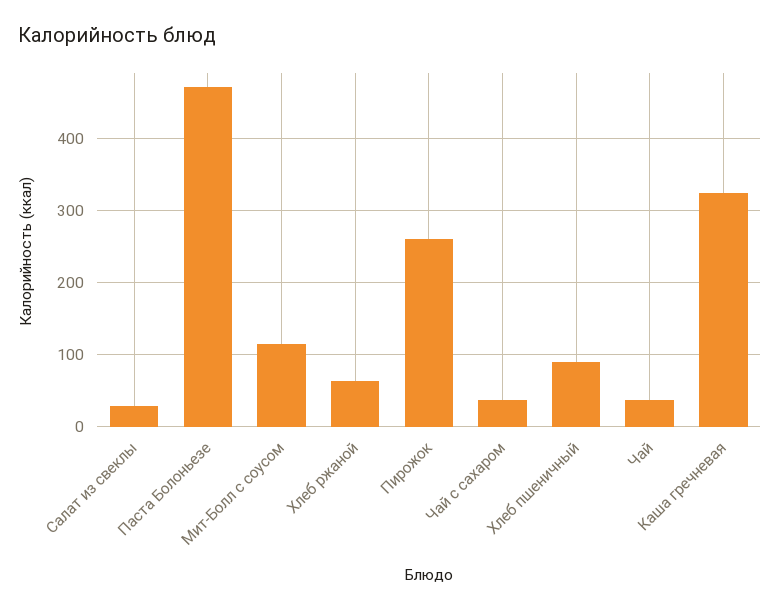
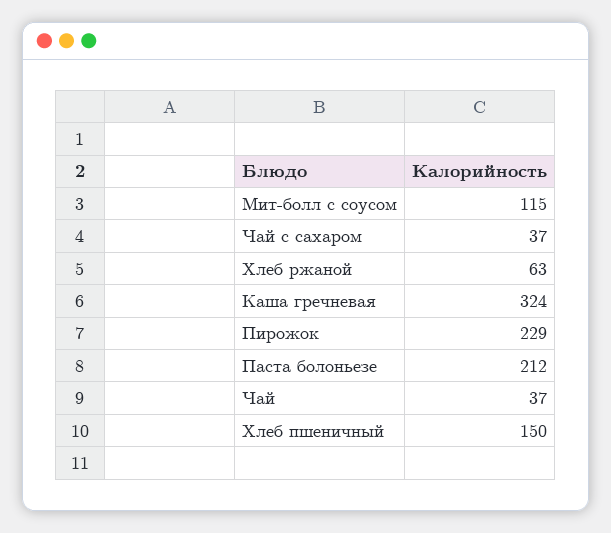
  {
-   "Салат из свеклы": 30,
-   "Паста Болоньезе": 470,
+   "Паста Болоньезе": 212,
    "Мит-Болл с соусом": 115,
    "Хлеб ржаной": 63,
-   "Пирожок": 260,
+   "Пирожок": 229,
    "Чай с сахаром": 37,
-   "Хлеб пшеничный": 90,
+   "Хлеб пшеничный": 150,
    "Чай": 37,
    "Каша гречневая": 324
  }

